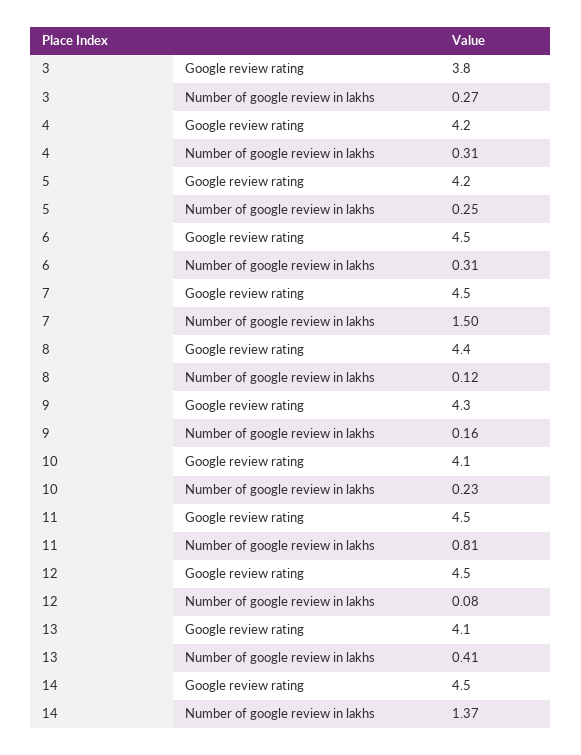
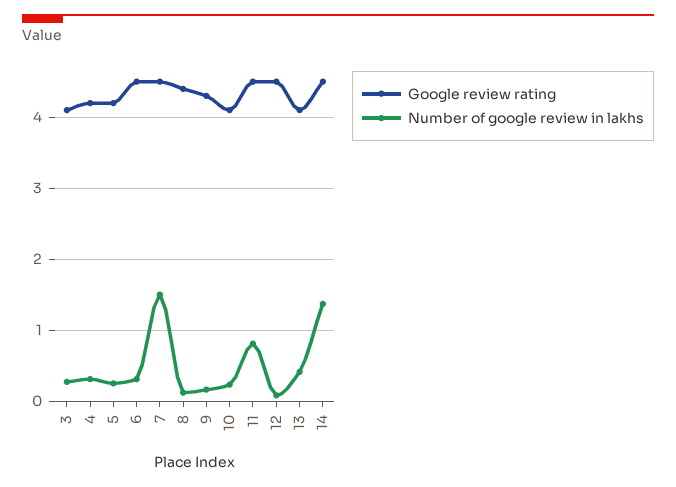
  {
    "Google review rating": {
-     "3": 3.8,
+     "3": 4.1,
      "4": 4.2,
      "5": 4.2,
      "6": 4.5,
      "7": 4.5,
      "8": 4.4,
      "9": 4.3,
      "10": 4.1,
      "11": 4.5,
      "12": 4.5,
      "13": 4.1,
      "14": 4.5
    },
    "Number of google review in lakhs": {
      "3": 0.27,
      "4": 0.31,
      "5": 0.25,
      "6": 0.31,
      "7": 1.5,
      "8": 0.12,
      "9": 0.16,
      "10": 0.23,
      "11": 0.81,
      "12": 0.08,
      "13": 0.41,
      "14": 1.37
    }
  }

